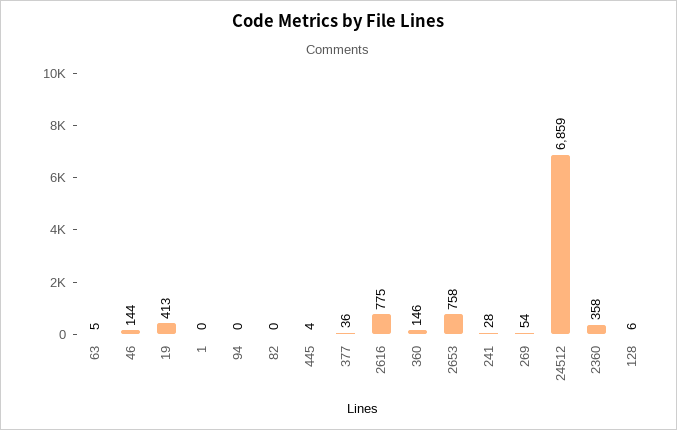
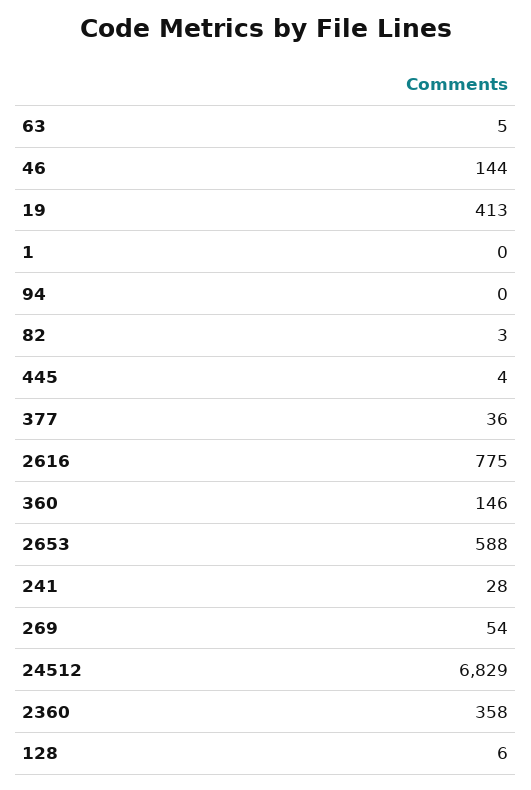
  {
    "63": 5,
    "46": 144,
    "19": 413,
    "1": 0,
    "94": 0,
-   "82": 0,
+   "82": 3,
    "445": 4,
    "377": 36,
    "2616": 775,
    "360": 146,
-   "2653": 758,
+   "2653": 588,
    "241": 28,
    "269": 54,
-   "24512": 6859,
+   "24512": 6829,
    "2360": 358,
    "128": 6
  }

